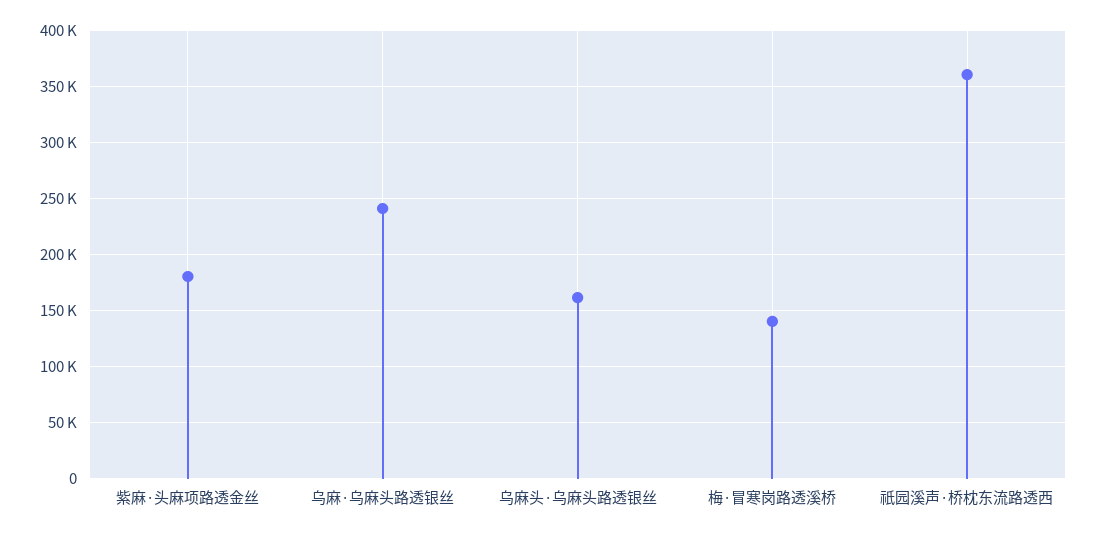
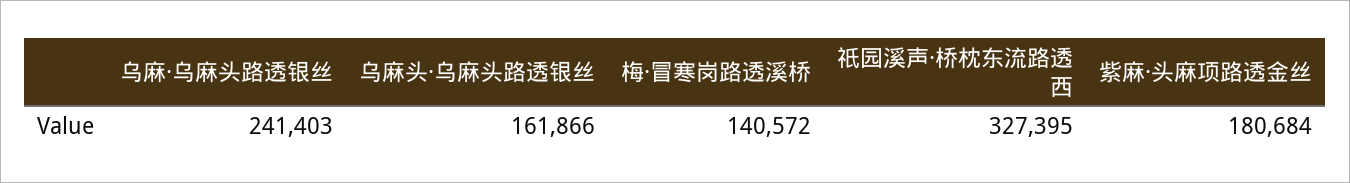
  {
    "紫麻·头麻项路透金丝": 180684,
    "乌麻·乌麻头路透银丝": 241403,
    "乌麻头·乌麻头路透银丝": 161866,
    "梅·冒寒岗路透溪桥": 140572,
-   "祇园溪声·桥枕东流路透西": 360000
+   "祇园溪声·桥枕东流路透西": 327395
  }

